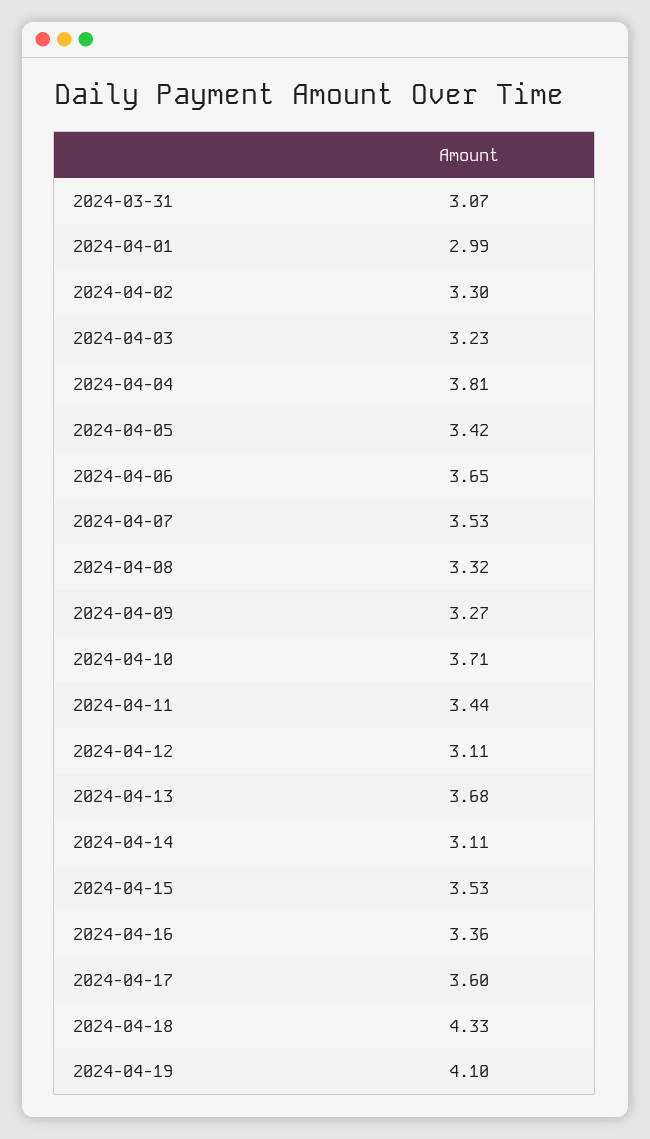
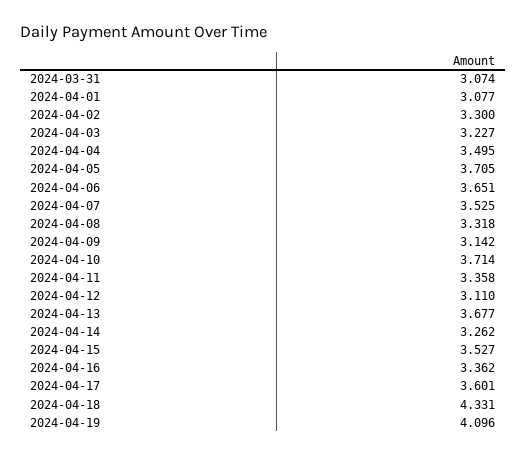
  {
    "2024-03-31": 3.074,
-   "2024-04-01": 2.99,
+   "2024-04-01": 3.077,
    "2024-04-02": 3.3,
    "2024-04-03": 3.227,
-   "2024-04-04": 3.81,
+   "2024-04-04": 3.495,
-   "2024-04-05": 3.42,
+   "2024-04-05": 3.705,
    "2024-04-06": 3.651,
    "2024-04-07": 3.525,
    "2024-04-08": 3.318,
-   "2024-04-09": 3.27,
+   "2024-04-09": 3.142,
    "2024-04-10": 3.714,
-   "2024-04-11": 3.44,
+   "2024-04-11": 3.358,
    "2024-04-12": 3.11,
    "2024-04-13": 3.677,
-   "2024-04-14": 3.11,
+   "2024-04-14": 3.262,
    "2024-04-15": 3.527,
    "2024-04-16": 3.362,
    "2024-04-17": 3.601,
    "2024-04-18": 4.331,
    "2024-04-19": 4.096
  }

